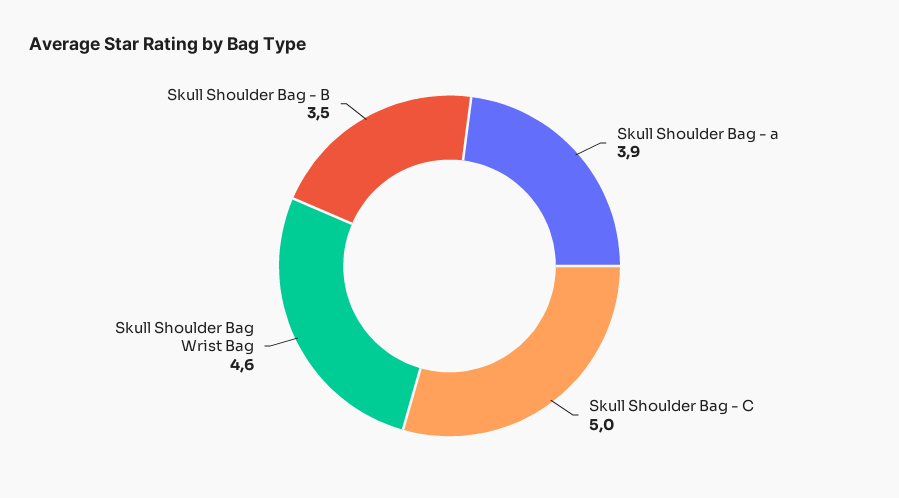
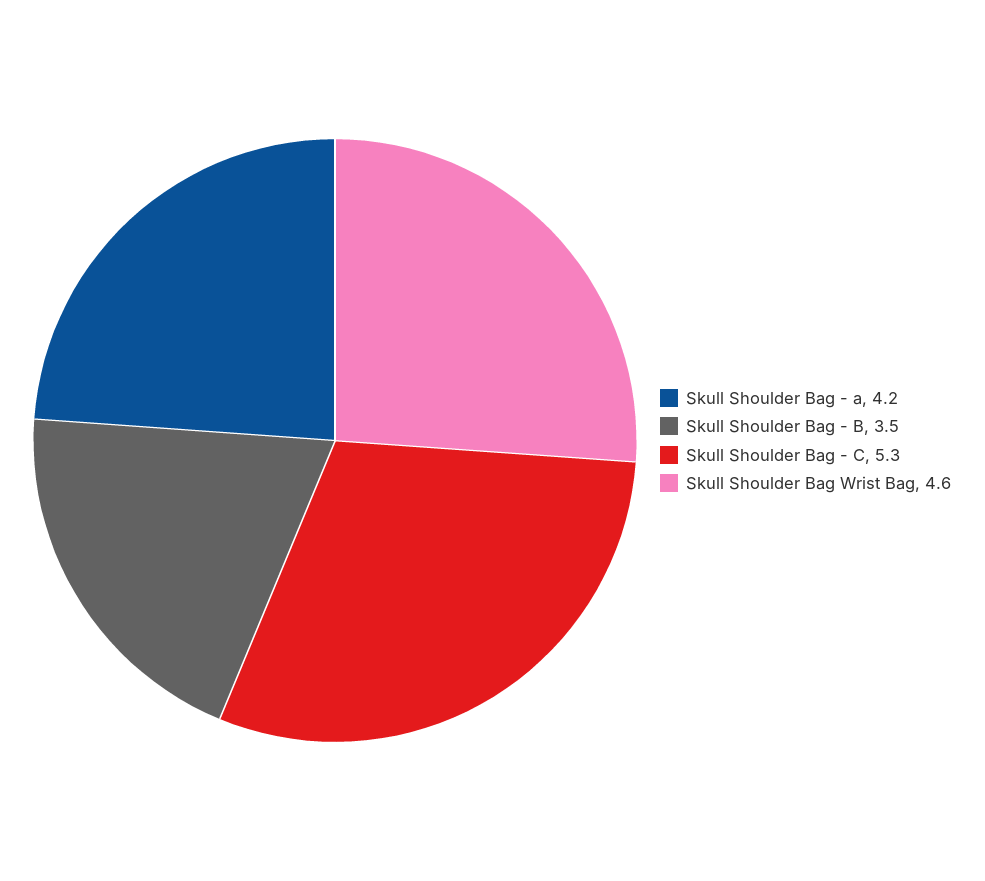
  {
-   "Skull Shoulder Bag - a": 3.9,
+   "Skull Shoulder Bag - a": 4.2,
-   "Skull Shoulder Bag - C": 5,
+   "Skull Shoulder Bag - C": 5.3,
    "Skull Shoulder Bag Wrist Bag": 4.6,
    "Skull Shoulder Bag - B": 3.5
  }

